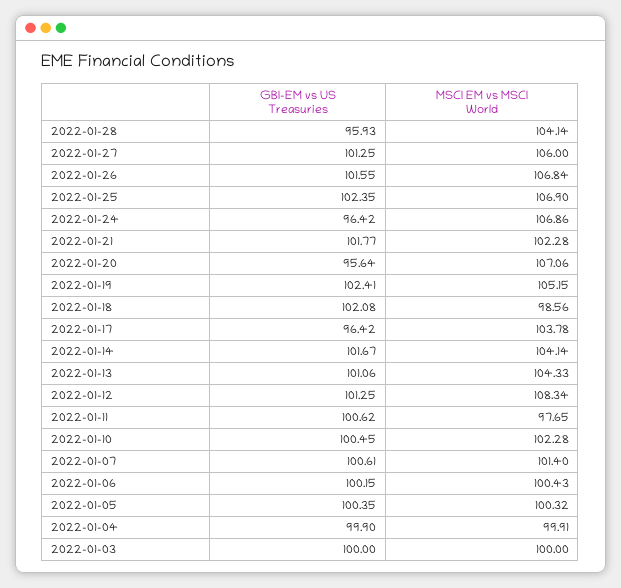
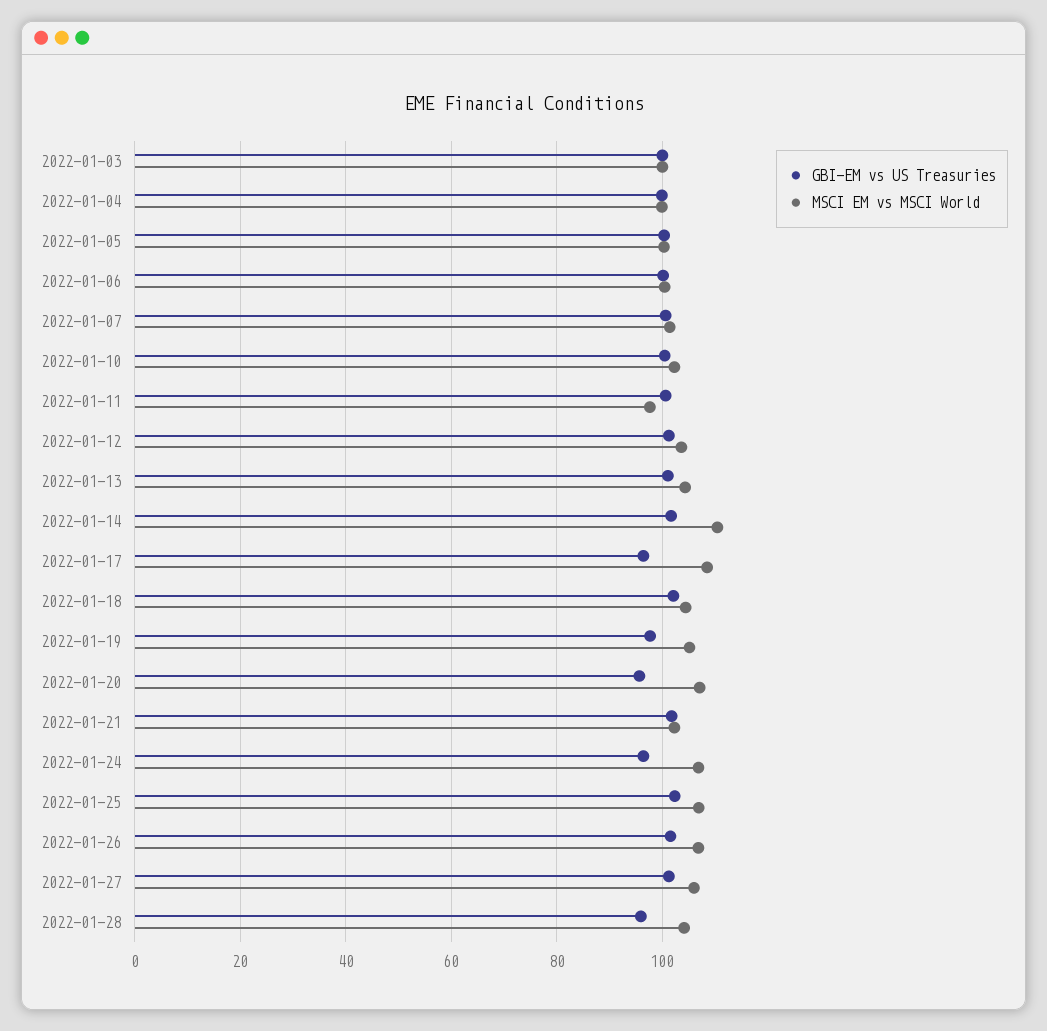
  {
    "GBI-EM vs US Treasuries": {
      "2022-01-28": 95.93,
      "2022-01-27": 101.25,
      "2022-01-26": 101.55,
      "2022-01-25": 102.35,
      "2022-01-24": 96.42,
      "2022-01-21": 101.77,
      "2022-01-20": 95.64,
-     "2022-01-19": 102.41,
+     "2022-01-19": 98,
      "2022-01-18": 102.08,
      "2022-01-17": 96.42,
      "2022-01-14": 101.67,
      "2022-01-13": 101.06,
      "2022-01-12": 101.25,
      "2022-01-11": 100.62,
      "2022-01-10": 100.45,
      "2022-01-07": 100.61,
      "2022-01-06": 100.15,
      "2022-01-05": 100.35,
      "2022-01-04": 99.9,
      "2022-01-03": 100
    },
    "MSCI EM vs MSCI World": {
      "2022-01-28": 104.14,
      "2022-01-27": 106,
      "2022-01-26": 106.84,
      "2022-01-25": 106.9,
      "2022-01-24": 106.86,
      "2022-01-21": 102.28,
      "2022-01-20": 107.06,
      "2022-01-19": 105.15,
-     "2022-01-18": 98.56,
+     "2022-01-18": 104,
-     "2022-01-17": 103.78,
+     "2022-01-17": 108,
-     "2022-01-14": 104.14,
+     "2022-01-14": 110,
      "2022-01-13": 104.33,
-     "2022-01-12": 108.34,
+     "2022-01-12": 104,
      "2022-01-11": 97.65,
      "2022-01-10": 102.28,
      "2022-01-07": 101.4,
      "2022-01-06": 100.43,
      "2022-01-05": 100.32,
      "2022-01-04": 99.91,
      "2022-01-03": 100
    }
  }

